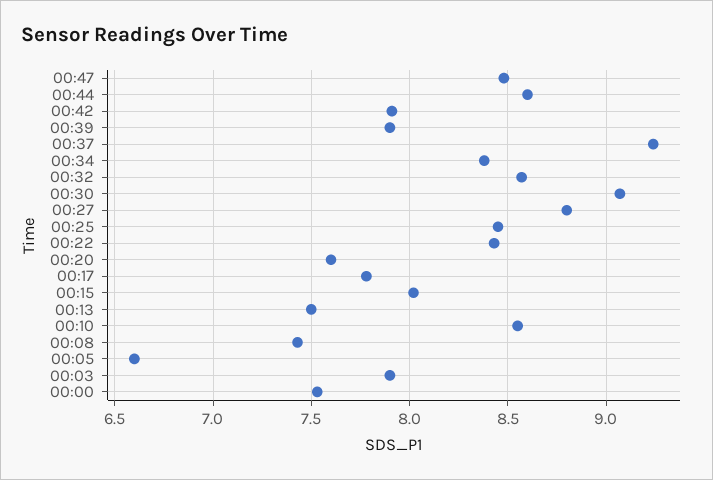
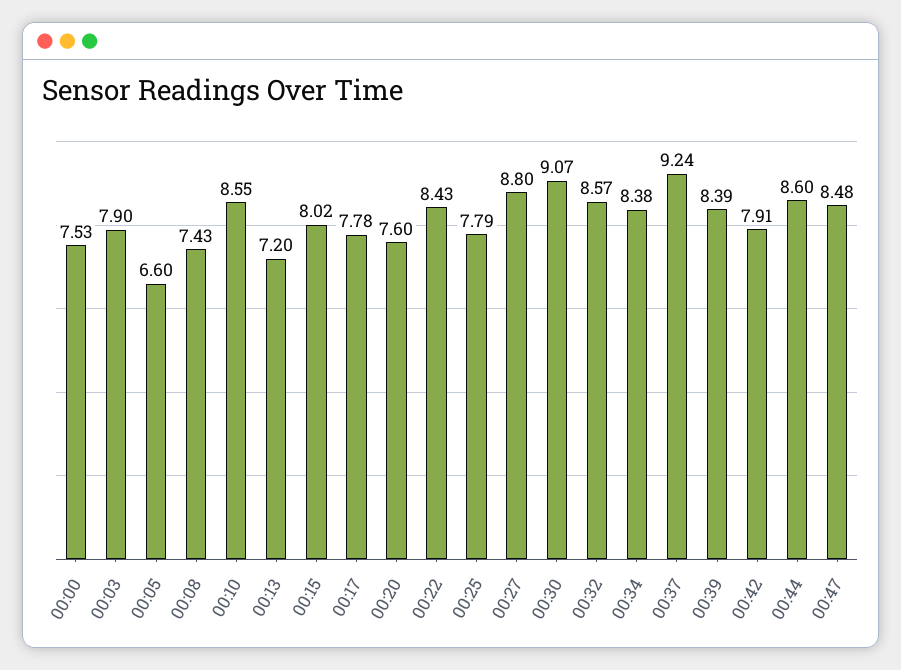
  {
    "00:47": 8.48,
    "00:44": 8.6,
    "00:42": 7.91,
-   "00:39": 7.9,
+   "00:39": 8.39,
    "00:37": 9.24,
    "00:34": 8.38,
    "00:32": 8.57,
    "00:30": 9.07,
    "00:27": 8.8,
-   "00:25": 8.45,
+   "00:25": 7.79,
    "00:22": 8.43,
    "00:20": 7.6,
    "00:17": 7.78,
    "00:15": 8.02,
-   "00:13": 7.5,
+   "00:13": 7.2,
    "00:10": 8.55,
    "00:08": 7.43,
    "00:05": 6.6,
    "00:03": 7.9,
    "00:00": 7.53
  }

